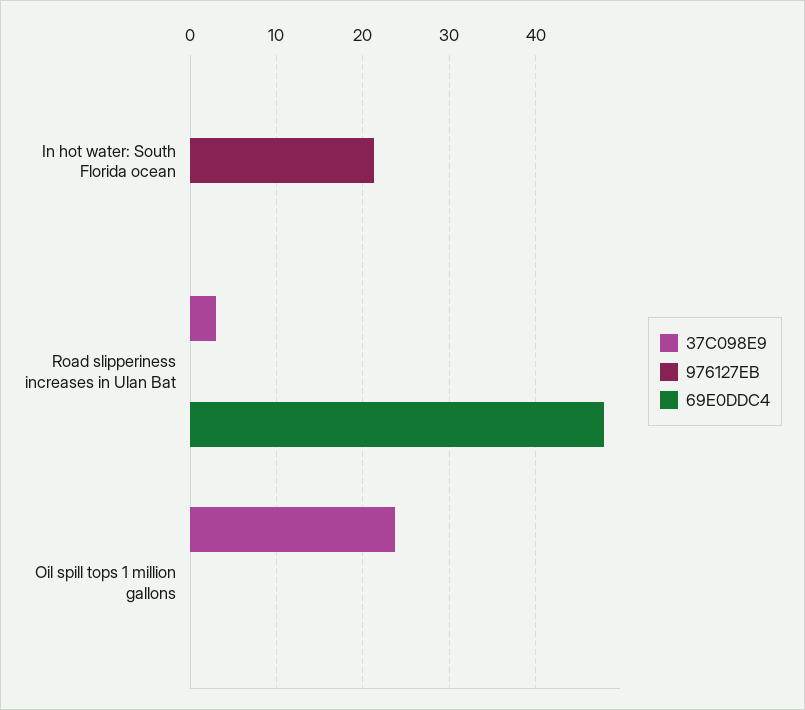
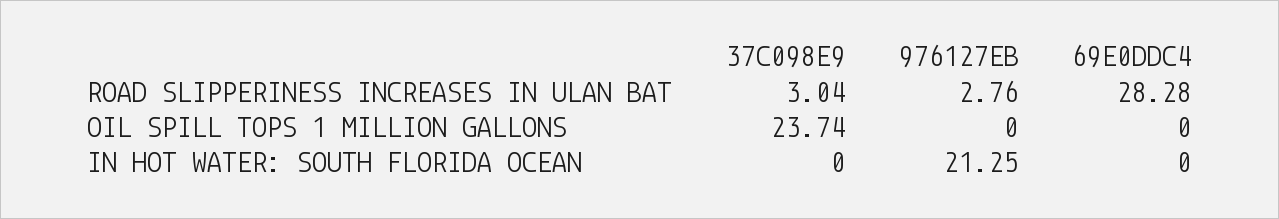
  {
    "37C098E9": {
      "In hot water: South Florida ocean": 0,
      "Road slipperiness increases in Ulan Bat": 3.04,
      "Oil spill tops 1 million gallons": 23.74
    },
    "976127EB": {
      "In hot water: South Florida ocean": 21.25,
-     "Road slipperiness increases in Ulan Bat": 0,
+     "Road slipperiness increases in Ulan Bat": 2.76,
      "Oil spill tops 1 million gallons": 0
    },
    "69E0DDC4": {
      "In hot water: South Florida ocean": 0,
-     "Road slipperiness increases in Ulan Bat": 48,
+     "Road slipperiness increases in Ulan Bat": 28.28,
      "Oil spill tops 1 million gallons": 0
    }
  }

